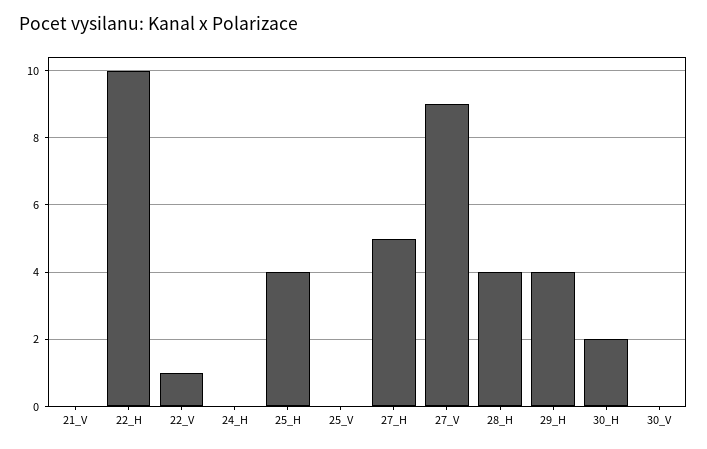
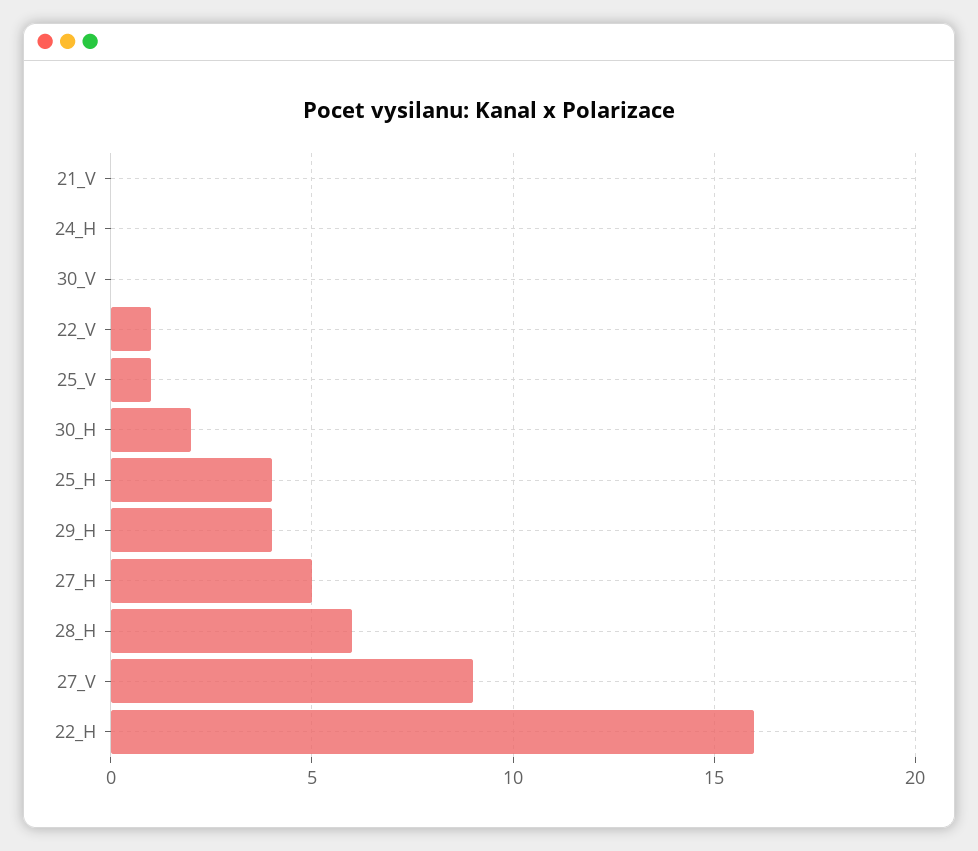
  {
    "21_V": 0,
-   "22_H": 10,
+   "22_H": 16,
    "22_V": 1,
    "24_H": 0,
    "25_H": 4,
-   "25_V": 0,
+   "25_V": 1,
    "27_H": 5,
    "27_V": 9,
-   "28_H": 4,
+   "28_H": 6,
    "29_H": 4,
    "30_H": 2,
    "30_V": 0
  }

